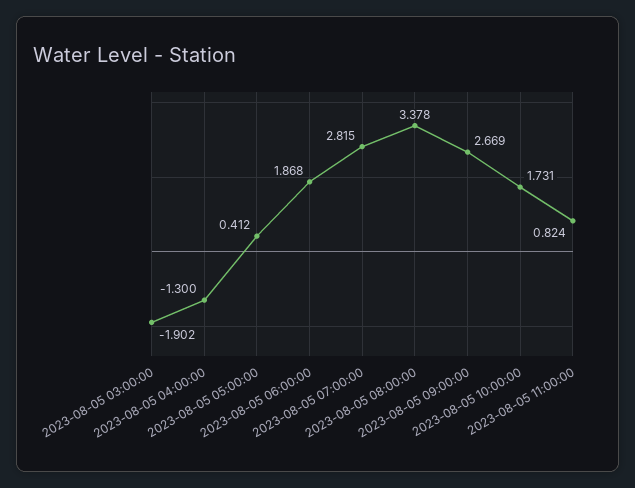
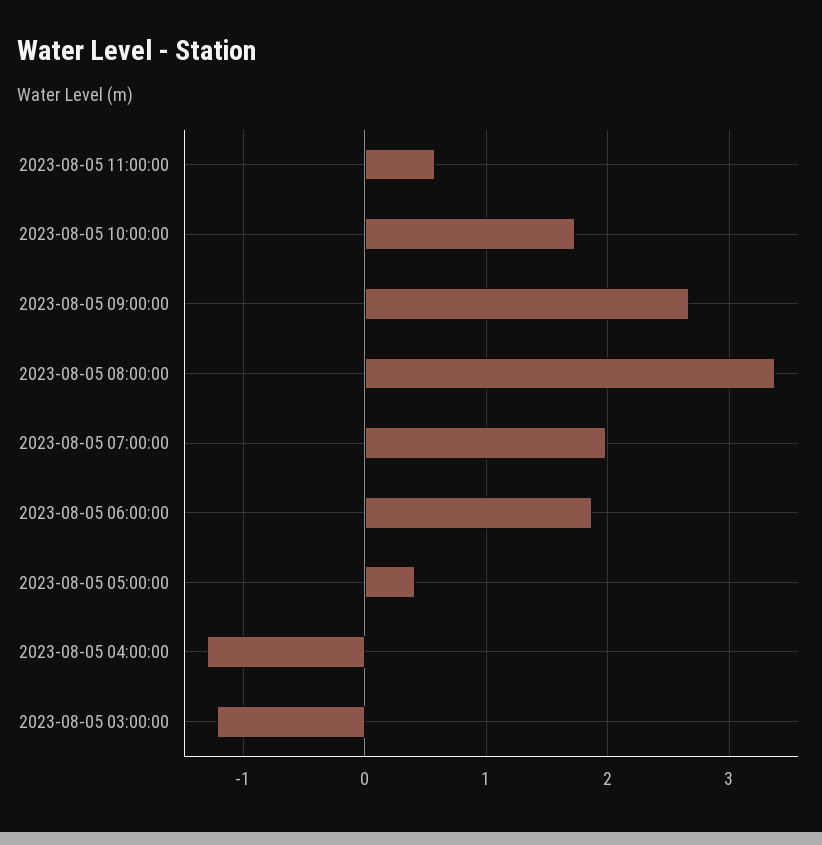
  {
-   "2023-08-05 03:00:00": -1.902,
+   "2023-08-05 03:00:00": -1.2,
    "2023-08-05 04:00:00": -1.3,
    "2023-08-05 05:00:00": 0.412,
    "2023-08-05 06:00:00": 1.868,
-   "2023-08-05 07:00:00": 2.815,
+   "2023-08-05 07:00:00": 2,
    "2023-08-05 08:00:00": 3.378,
    "2023-08-05 09:00:00": 2.669,
    "2023-08-05 10:00:00": 1.731,
-   "2023-08-05 11:00:00": 0.824
+   "2023-08-05 11:00:00": 0.6
  }

